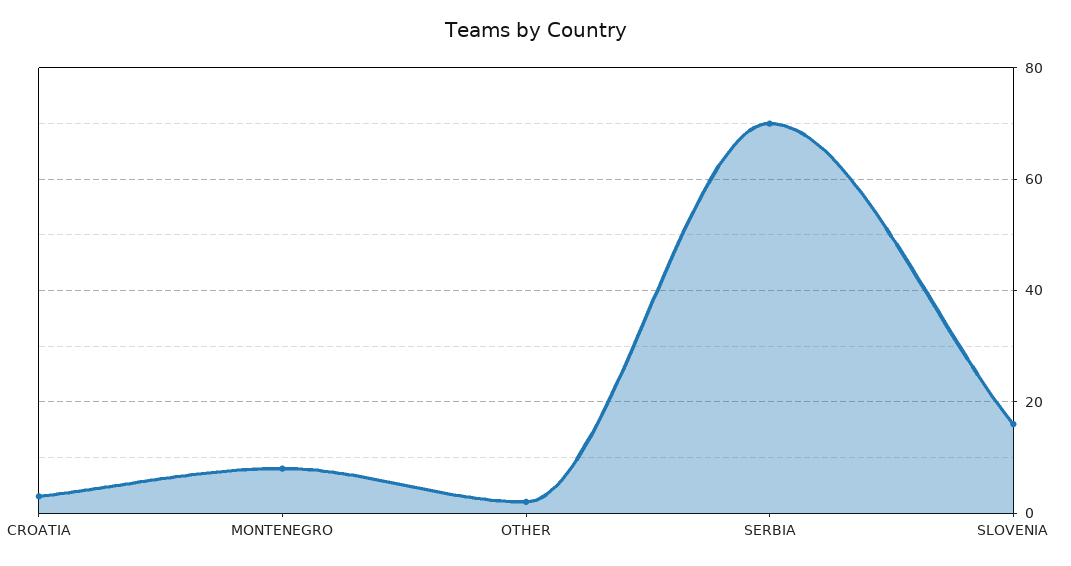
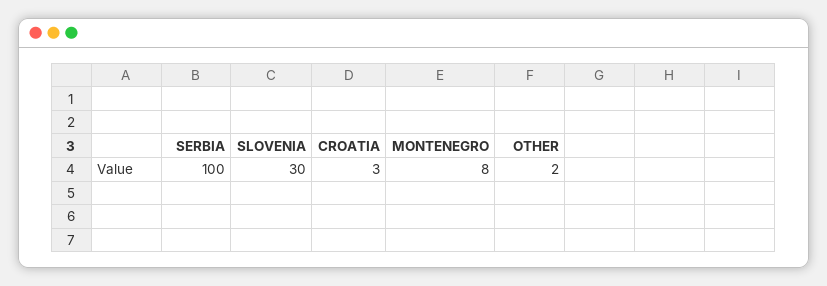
  {
    "CROATIA": 3,
    "MONTENEGRO": 8,
    "OTHER": 2,
-   "SERBIA": 70,
+   "SERBIA": 100,
-   "SLOVENIA": 15
+   "SLOVENIA": 30
  }

